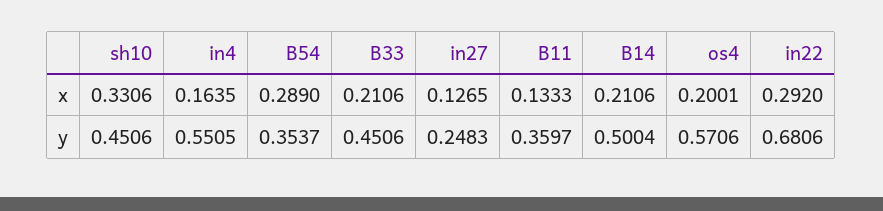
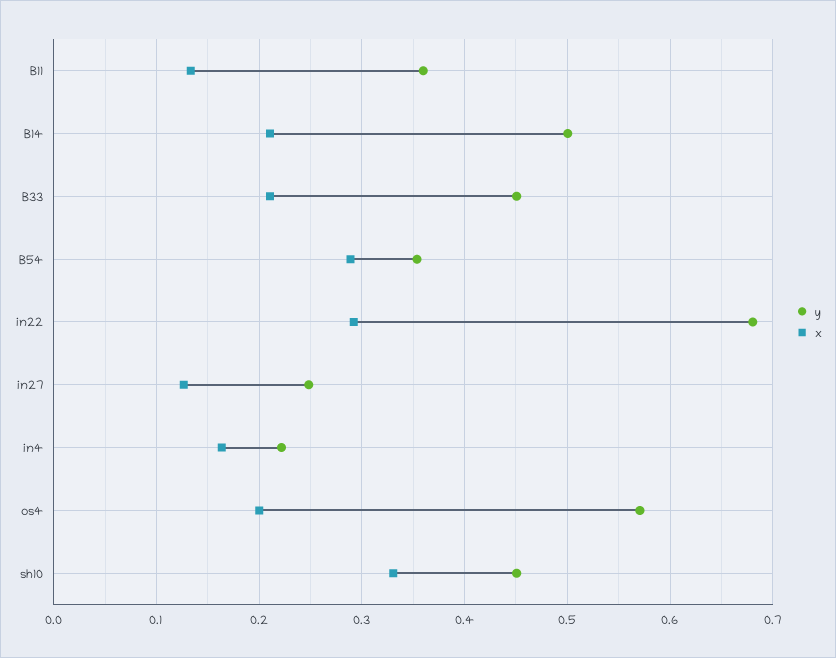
  {
    "x": {
      "sh10": 0.3306,
      "in4": 0.1635,
      "B54": 0.289,
      "B33": 0.2106,
      "in27": 0.1265,
      "B11": 0.1333,
      "B14": 0.2106,
      "os4": 0.2001,
      "in22": 0.292
    },
    "y": {
      "sh10": 0.4506,
-     "in4": 0.5505,
+     "in4": 0.22,
      "B54": 0.3537,
      "B33": 0.4506,
      "in27": 0.2483,
      "B11": 0.3597,
      "B14": 0.5004,
      "os4": 0.5706,
      "in22": 0.6806
    }
  }

